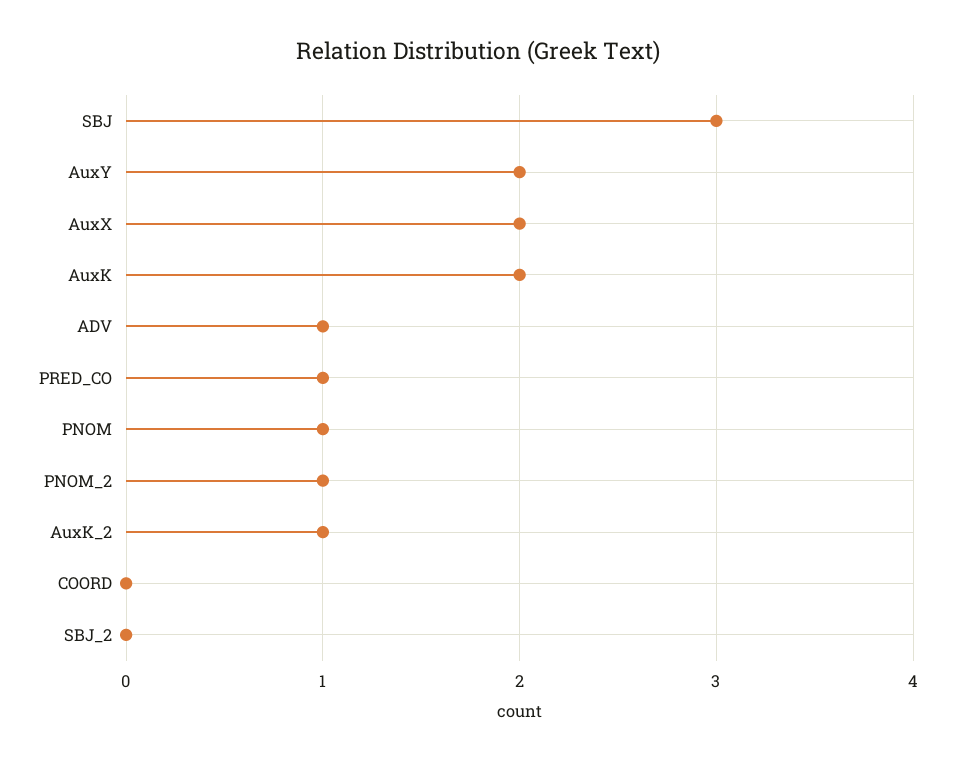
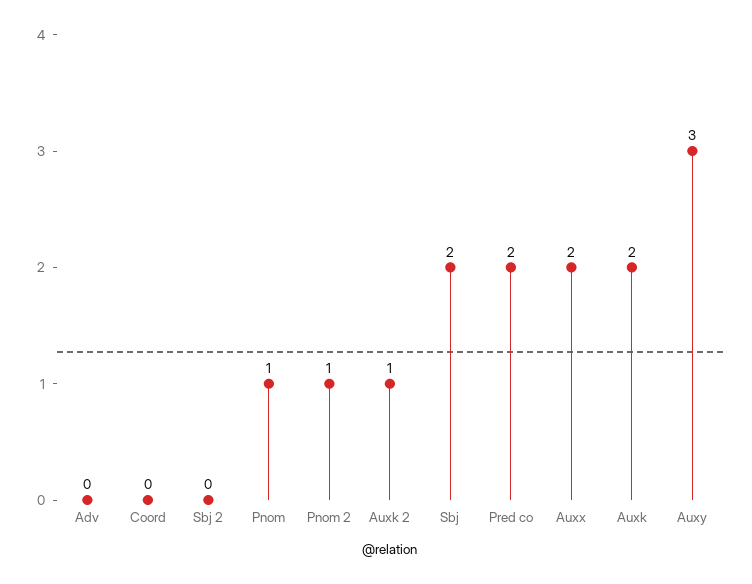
  {
-   "SBJ": 3,
+   "SBJ": 2,
-   "AuxY": 2,
+   "AuxY": 3,
    "AuxX": 2,
    "AuxK": 2,
-   "ADV": 1,
+   "ADV": 0,
-   "PRED_CO": 1,
+   "PRED_CO": 2,
    "PNOM": 1,
    "PNOM_2": 1,
    "AuxK_2": 1,
    "COORD": 0,
    "SBJ_2": 0
  }

